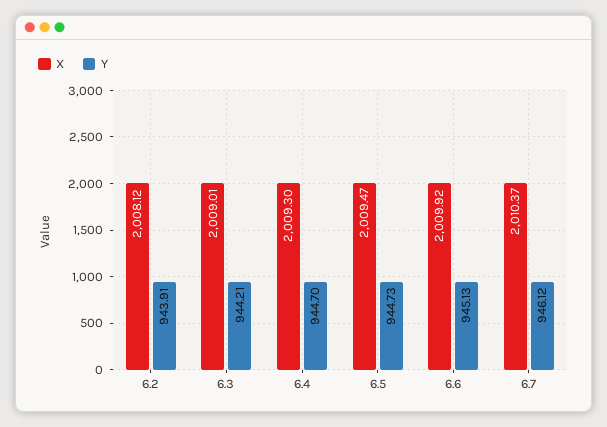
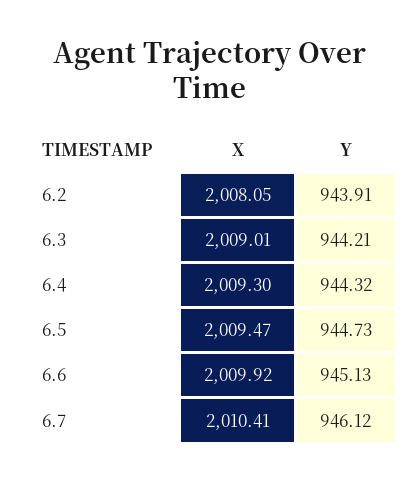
  {
    "X": {
-     "6.2": 2008.12,
+     "6.2": 2008.05,
      "6.3": 2009.01,
      "6.4": 2009.3,
      "6.5": 2009.47,
      "6.6": 2009.92,
-     "6.7": 2010.37
+     "6.7": 2010.41
    },
    "Y": {
      "6.2": 943.91,
      "6.3": 944.21,
-     "6.4": 944.7,
+     "6.4": 944.32,
      "6.5": 944.73,
      "6.6": 945.13,
      "6.7": 946.12
    }
  }

